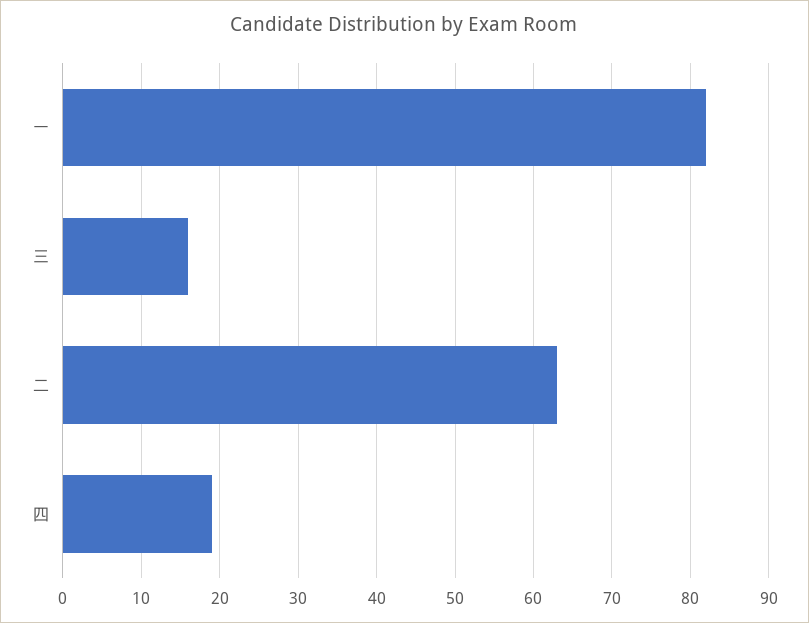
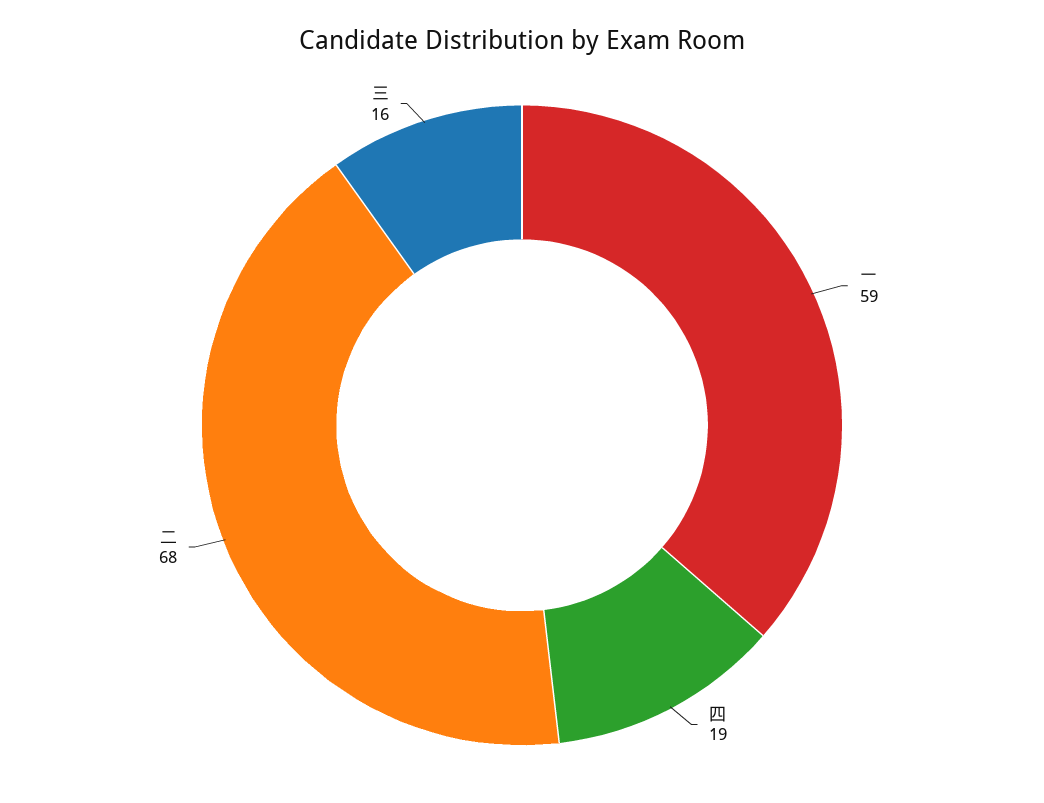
  {
-   "一": 82,
+   "一": 59,
    "三": 16,
-   "二": 63,
+   "二": 68,
    "四": 19
  }

